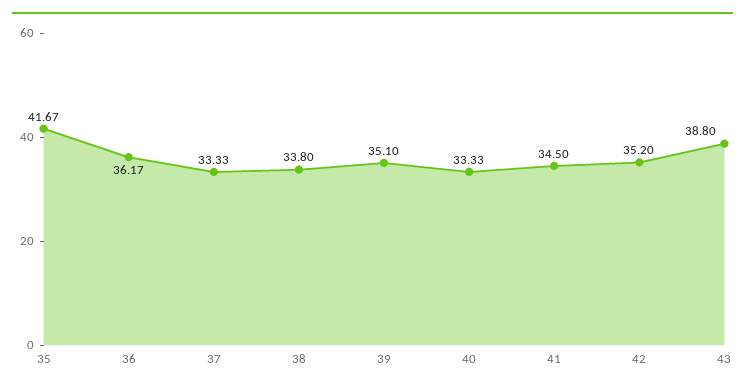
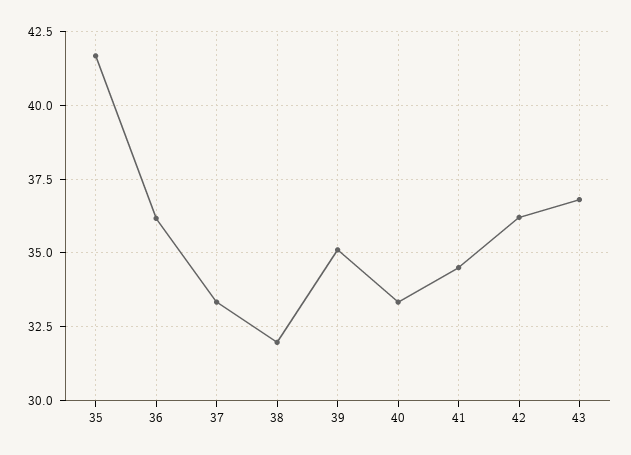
  {
    "35": 41.67,
    "36": 36.17,
    "37": 33.33,
-   "38": 33.8,
+   "38": 32,
    "39": 35.1,
    "40": 33.33,
    "41": 34.5,
-   "42": 35.2,
+   "42": 36.25,
-   "43": 38.8
+   "43": 36.75
  }

